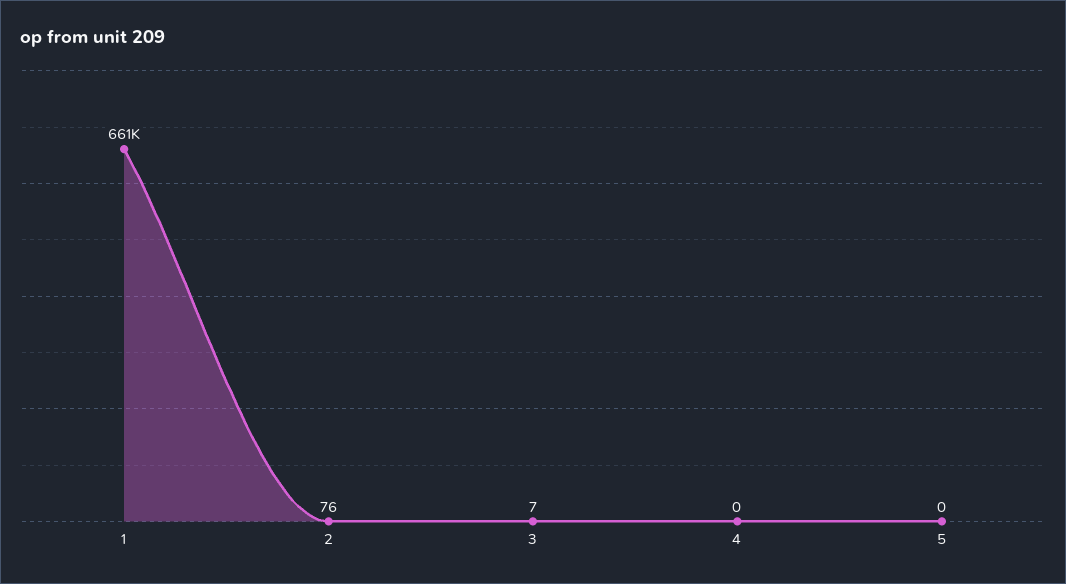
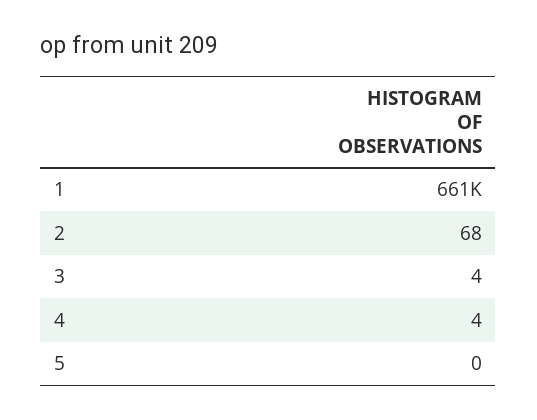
  {
    "1": 661000,
-   "2": 76,
+   "2": 68,
-   "3": 7,
+   "3": 4,
-   "4": 0,
+   "4": 4,
    "5": 0
  }

